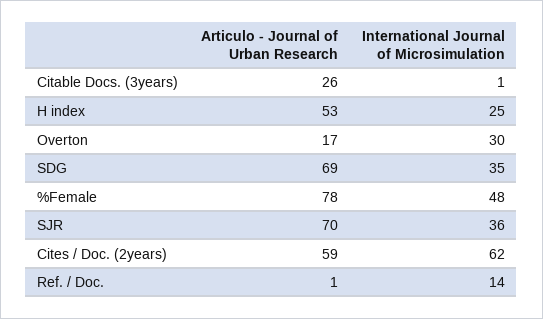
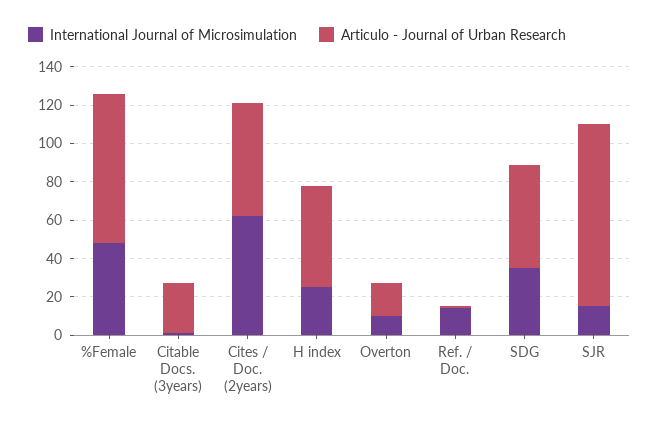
  {
    "Articulo - Journal of Urban Research": {
      "Citable Docs. (3years)": 26,
      "H index": 53,
      "Overton": 17,
-     "SDG": 69,
+     "SDG": 55,
      "%Female": 78,
-     "SJR": 70,
+     "SJR": 95,
      "Cites / Doc. (2years)": 59,
      "Ref. / Doc.": 1
    },
    "International Journal of Microsimulation": {
      "Citable Docs. (3years)": 1,
      "H index": 25,
-     "Overton": 30,
+     "Overton": 10,
      "SDG": 35,
      "%Female": 48,
-     "SJR": 36,
+     "SJR": 15,
      "Cites / Doc. (2years)": 62,
      "Ref. / Doc.": 14
    }
  }

